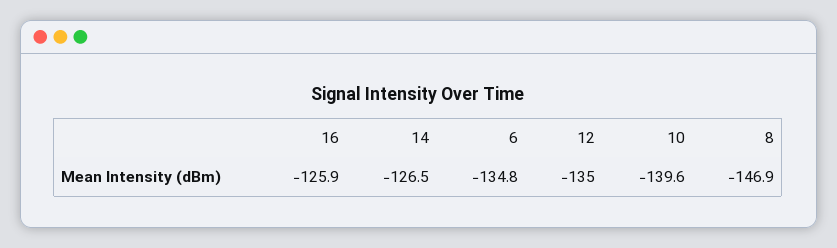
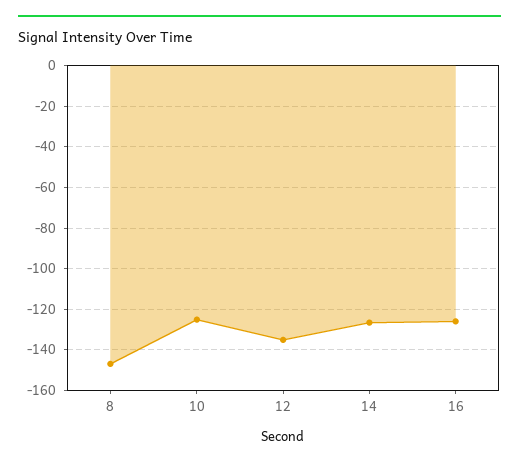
  {
    "16": -125.9,
    "14": -126.5,
-   "6": -134.8,
    "12": -135,
-   "10": -139.6,
+   "10": -125,
    "8": -146.9
  }

